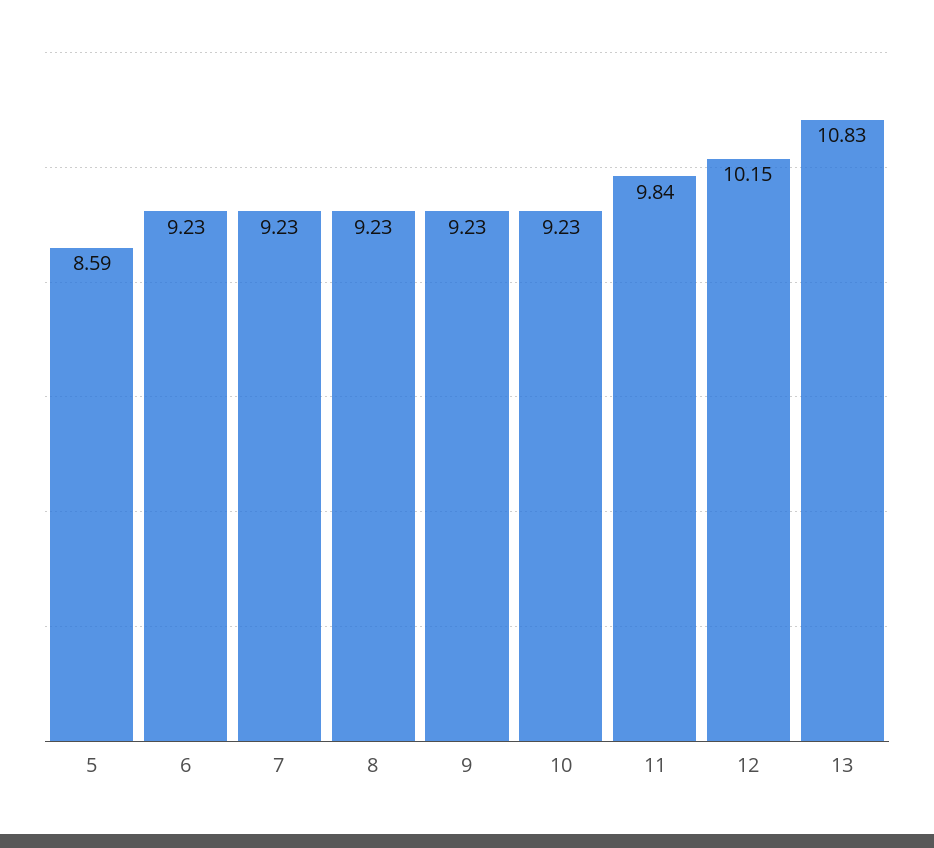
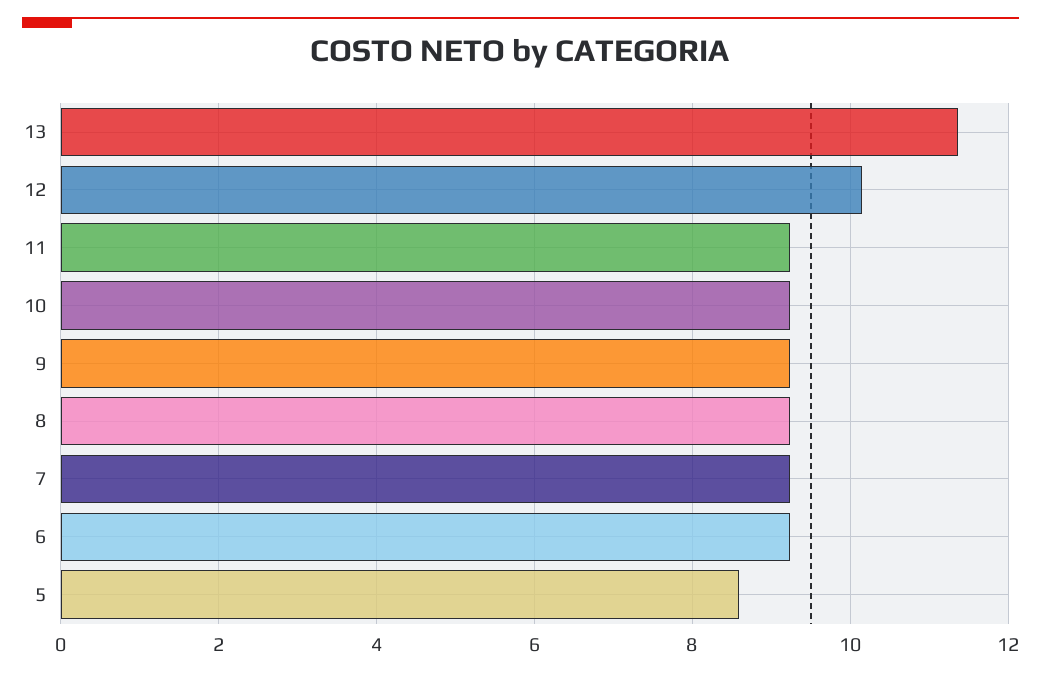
  {
    "5": 8.59,
    "6": 9.23,
    "7": 9.23,
    "8": 9.23,
    "9": 9.23,
    "10": 9.23,
-   "11": 9.84,
+   "11": 9.2,
    "12": 10.15,
-   "13": 10.83
+   "13": 11.4
  }

